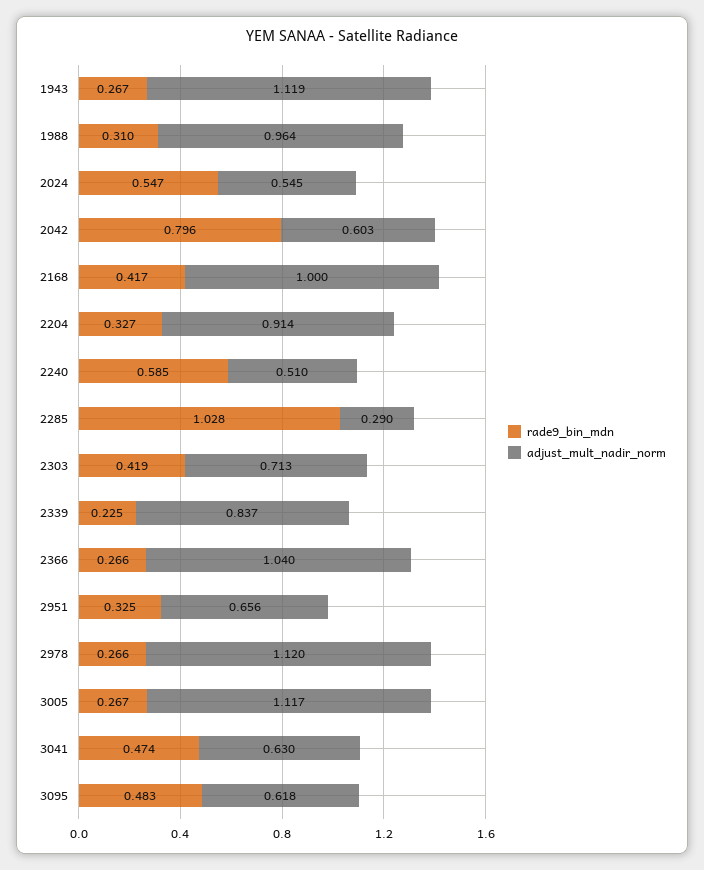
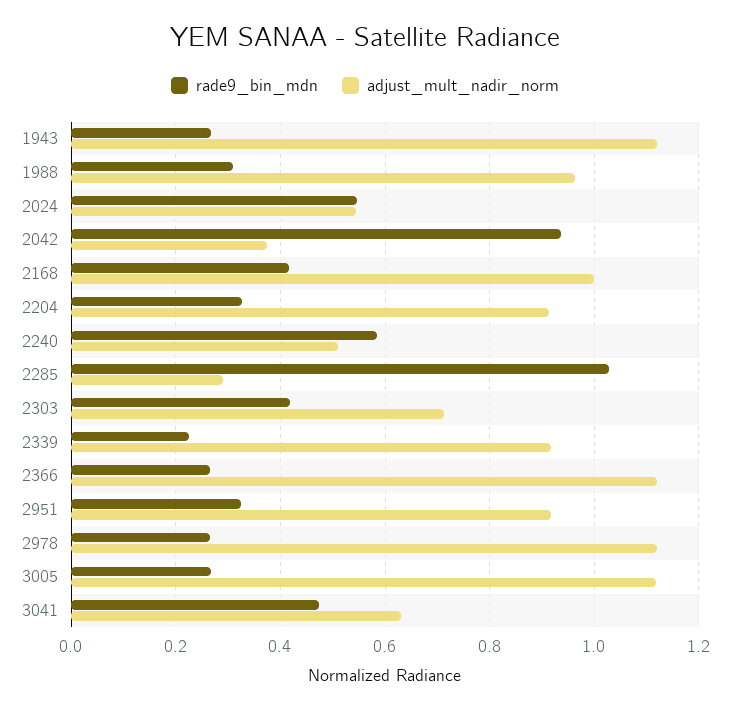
  {
    "rade9_bin_mdn": {
      "1943": 0.267,
      "1988": 0.31,
      "2024": 0.547,
-     "2042": 0.796,
+     "2042": 0.94,
      "2168": 0.417,
      "2204": 0.327,
      "2240": 0.585,
      "2285": 1.028,
      "2303": 0.419,
      "2339": 0.225,
      "2366": 0.266,
      "2951": 0.325,
      "2978": 0.266,
      "3005": 0.267,
-     "3041": 0.474,
+     "3041": 0.474
-     "3095": 0.483
    },
    "adjust_mult_nadir_norm": {
      "1943": 1.119,
      "1988": 0.964,
      "2024": 0.545,
-     "2042": 0.603,
+     "2042": 0.38,
      "2168": 1,
      "2204": 0.914,
      "2240": 0.51,
      "2285": 0.29,
      "2303": 0.713,
-     "2339": 0.837,
+     "2339": 0.92,
-     "2366": 1.04,
+     "2366": 1.12,
-     "2951": 0.656,
+     "2951": 0.92,
      "2978": 1.12,
      "3005": 1.117,
-     "3041": 0.63,
+     "3041": 0.63
-     "3095": 0.618
    }
  }

